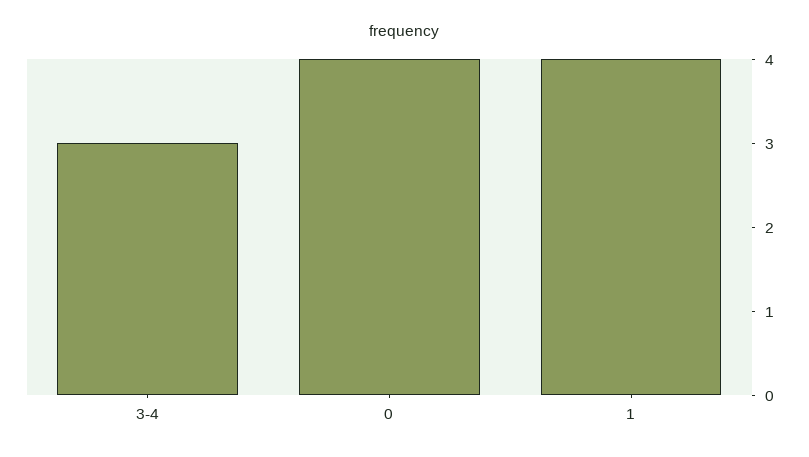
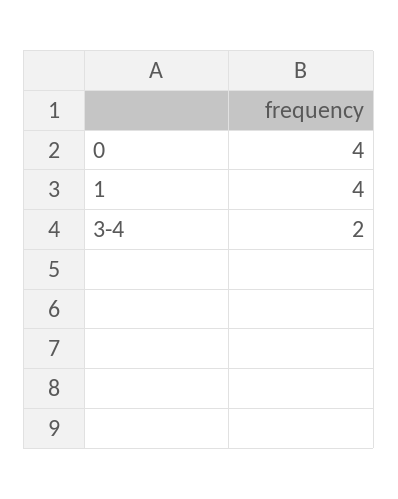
  {
-   "3-4": 3,
+   "3-4": 2,
    "0": 4,
    "1": 4
  }

